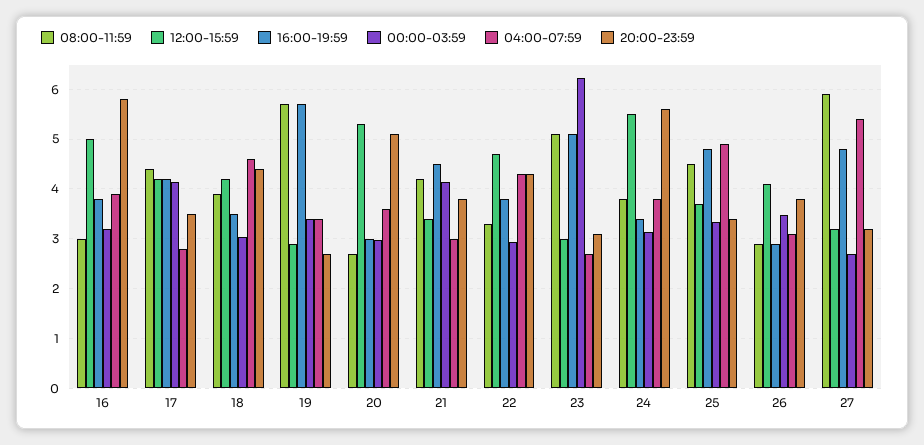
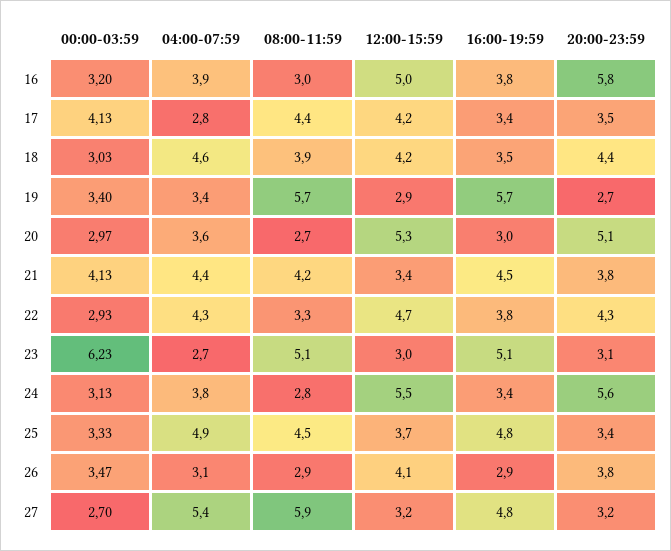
  {
    "08:00-11:59": {
      "16": 3,
      "17": 4.4,
      "18": 3.9,
      "19": 5.7,
      "20": 2.7,
      "21": 4.2,
      "22": 3.3,
      "23": 5.1,
-     "24": 3.8,
+     "24": 2.8,
      "25": 4.5,
      "26": 2.9,
      "27": 5.9
    },
    "12:00-15:59": {
      "16": 5,
      "17": 4.2,
      "18": 4.2,
      "19": 2.9,
      "20": 5.3,
      "21": 3.4,
      "22": 4.7,
      "23": 3,
      "24": 5.5,
      "25": 3.7,
      "26": 4.1,
      "27": 3.2
    },
    "16:00-19:59": {
      "16": 3.8,
-     "17": 4.2,
+     "17": 3.4,
      "18": 3.5,
      "19": 5.7,
      "20": 3,
      "21": 4.5,
      "22": 3.8,
      "23": 5.1,
      "24": 3.4,
      "25": 4.8,
      "26": 2.9,
      "27": 4.8
    },
    "00:00-03:59": {
      "16": 3.2,
      "17": 4.13,
      "18": 3.03,
      "19": 3.4,
      "20": 2.97,
      "21": 4.13,
      "22": 2.93,
      "23": 6.23,
      "24": 3.13,
      "25": 3.33,
      "26": 3.47,
      "27": 2.7
    },
    "04:00-07:59": {
      "16": 3.9,
      "17": 2.8,
      "18": 4.6,
      "19": 3.4,
      "20": 3.6,
-     "21": 3,
+     "21": 4.4,
      "22": 4.3,
      "23": 2.7,
      "24": 3.8,
      "25": 4.9,
      "26": 3.1,
      "27": 5.4
    },
    "20:00-23:59": {
      "16": 5.8,
      "17": 3.5,
      "18": 4.4,
      "19": 2.7,
      "20": 5.1,
      "21": 3.8,
      "22": 4.3,
      "23": 3.1,
      "24": 5.6,
      "25": 3.4,
      "26": 3.8,
      "27": 3.2
    }
  }

